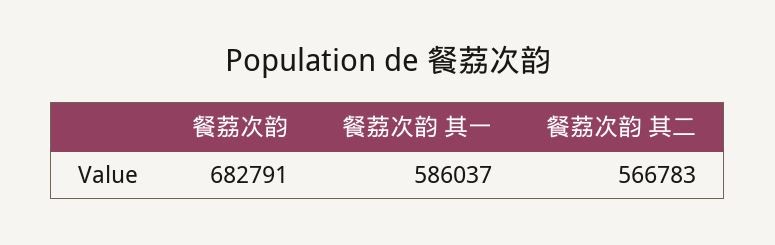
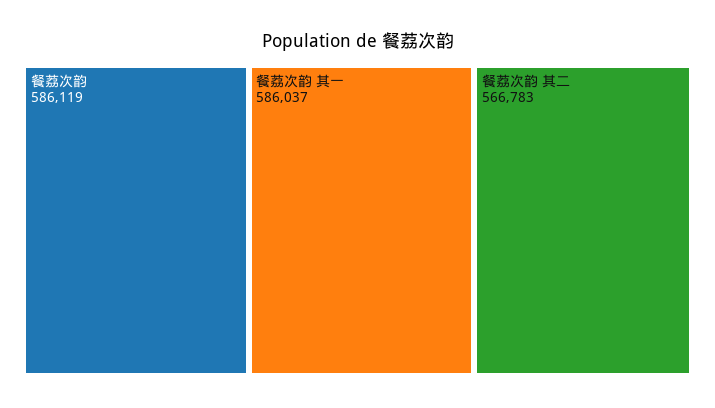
  {
-   "餐荔次韵": 682791,
+   "餐荔次韵": 586119,
    "餐荔次韵 其一": 586037,
    "餐荔次韵 其二": 566783
  }

